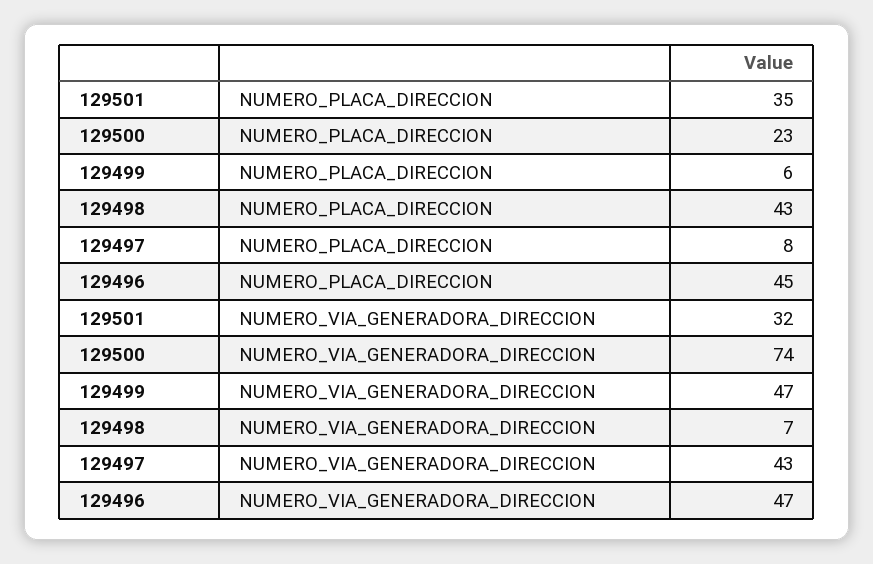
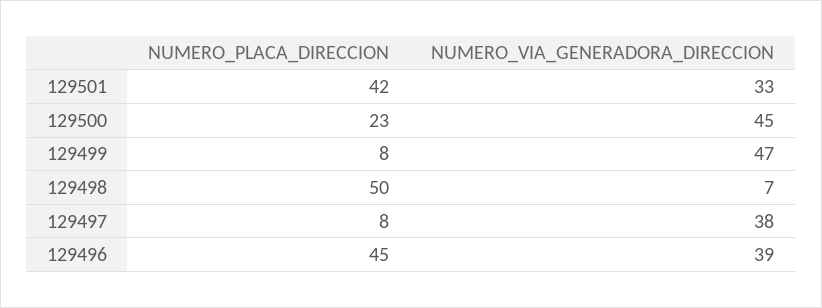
  {
    "129501": {
-     "NUMERO_PLACA_DIRECCION": 35,
+     "NUMERO_PLACA_DIRECCION": 42,
-     "NUMERO_VIA_GENERADORA_DIRECCION": 32
+     "NUMERO_VIA_GENERADORA_DIRECCION": 33
    },
    "129500": {
      "NUMERO_PLACA_DIRECCION": 23,
-     "NUMERO_VIA_GENERADORA_DIRECCION": 74
+     "NUMERO_VIA_GENERADORA_DIRECCION": 45
    },
    "129499": {
-     "NUMERO_PLACA_DIRECCION": 6,
+     "NUMERO_PLACA_DIRECCION": 8,
      "NUMERO_VIA_GENERADORA_DIRECCION": 47
    },
    "129498": {
-     "NUMERO_PLACA_DIRECCION": 43,
+     "NUMERO_PLACA_DIRECCION": 50,
      "NUMERO_VIA_GENERADORA_DIRECCION": 7
    },
    "129497": {
      "NUMERO_PLACA_DIRECCION": 8,
-     "NUMERO_VIA_GENERADORA_DIRECCION": 43
+     "NUMERO_VIA_GENERADORA_DIRECCION": 38
    },
    "129496": {
      "NUMERO_PLACA_DIRECCION": 45,
-     "NUMERO_VIA_GENERADORA_DIRECCION": 47
+     "NUMERO_VIA_GENERADORA_DIRECCION": 39
    }
  }

